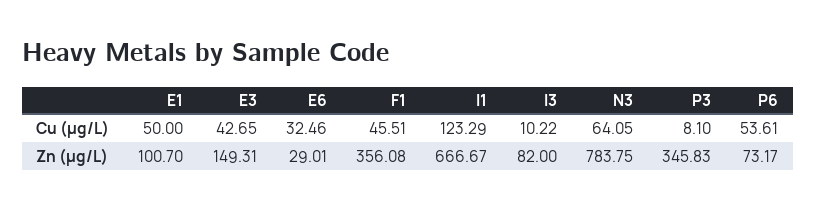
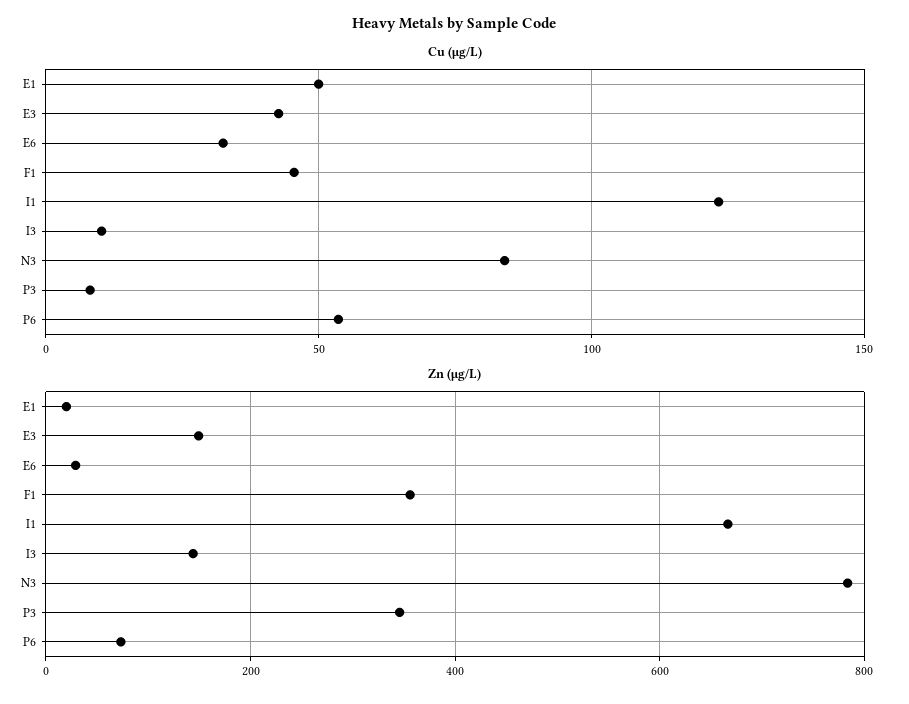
  {
    "Cu (µg/L)": {
      "E1": 50,
      "E3": 42.65,
      "E6": 32.46,
      "F1": 45.51,
      "I1": 123.29,
      "I3": 10.22,
-     "N3": 64.05,
+     "N3": 85,
      "P3": 8.1,
      "P6": 53.61
    },
    "Zn (µg/L)": {
-     "E1": 100.7,
+     "E1": 20,
      "E3": 149.31,
      "E6": 29.01,
      "F1": 356.08,
      "I1": 666.67,
-     "I3": 82,
+     "I3": 140,
      "N3": 783.75,
      "P3": 345.83,
      "P6": 73.17
    }
  }

